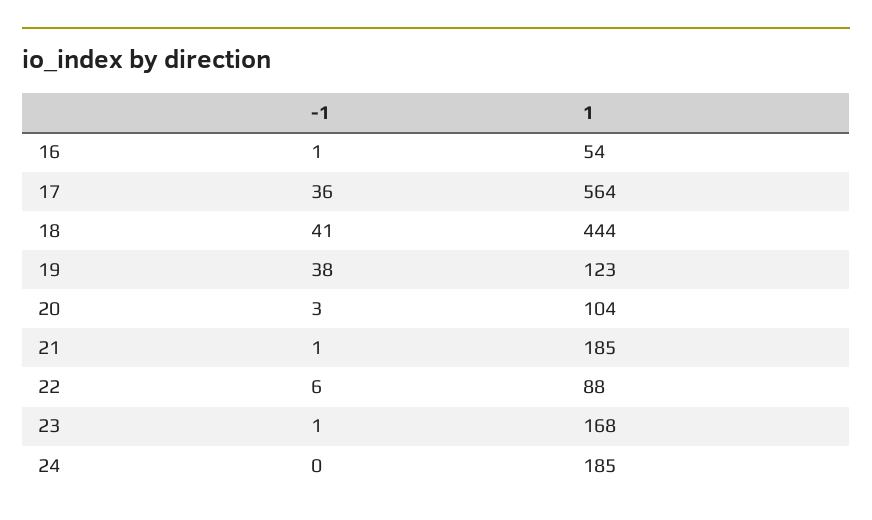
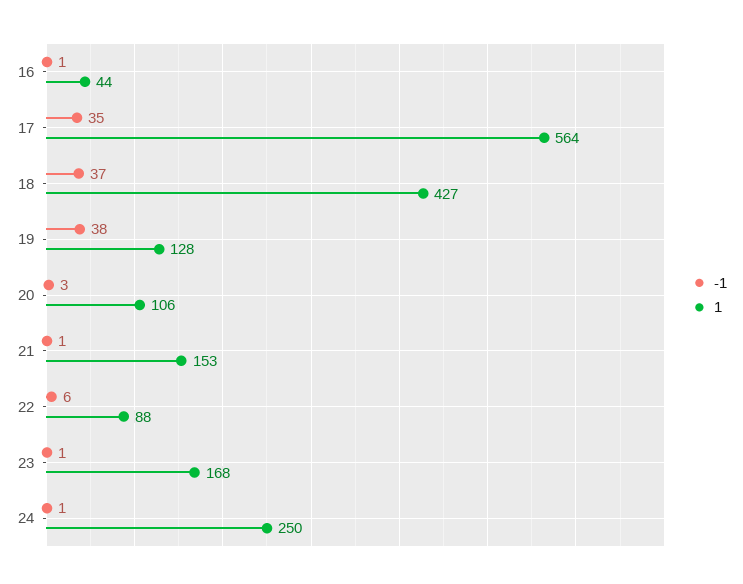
  {
    "-1": {
      "16": 1,
-     "17": 36,
+     "17": 35,
-     "18": 41,
+     "18": 37,
      "19": 38,
      "20": 3,
      "21": 1,
      "22": 6,
      "23": 1,
-     "24": 0
+     "24": 1
    },
    "1": {
-     "16": 54,
+     "16": 44,
      "17": 564,
-     "18": 444,
+     "18": 427,
-     "19": 123,
+     "19": 128,
-     "20": 104,
+     "20": 106,
-     "21": 185,
+     "21": 153,
      "22": 88,
      "23": 168,
-     "24": 185
+     "24": 250
    }
  }

